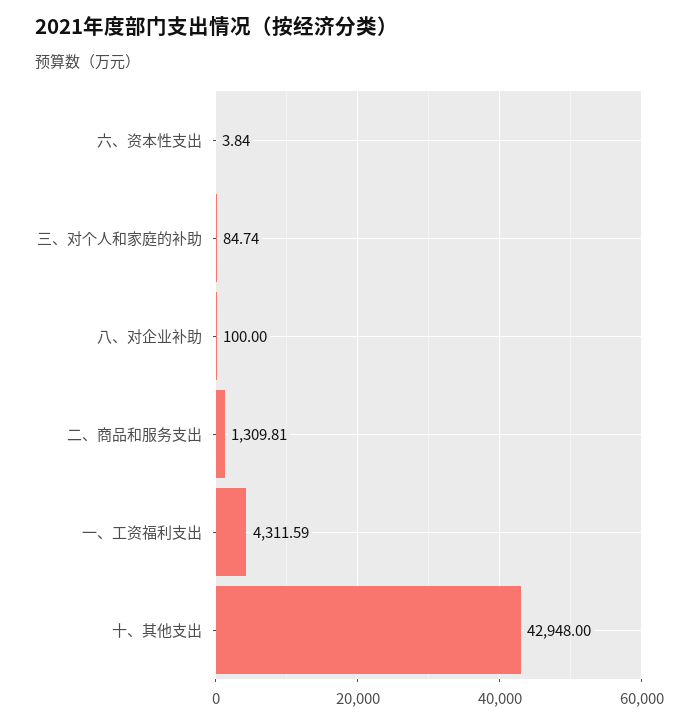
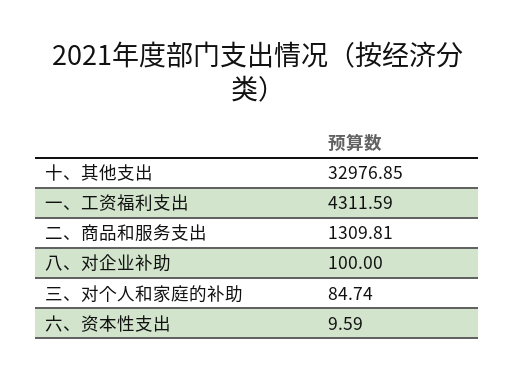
  {
-   "六、资本性支出": 3.84,
+   "六、资本性支出": 9.59,
    "三、对个人和家庭的补助": 84.74,
    "八、对企业补助": 100,
    "二、商品和服务支出": 1309.81,
    "一、工资福利支出": 4311.59,
-   "十、其他支出": 42948
+   "十、其他支出": 32976.85
  }

